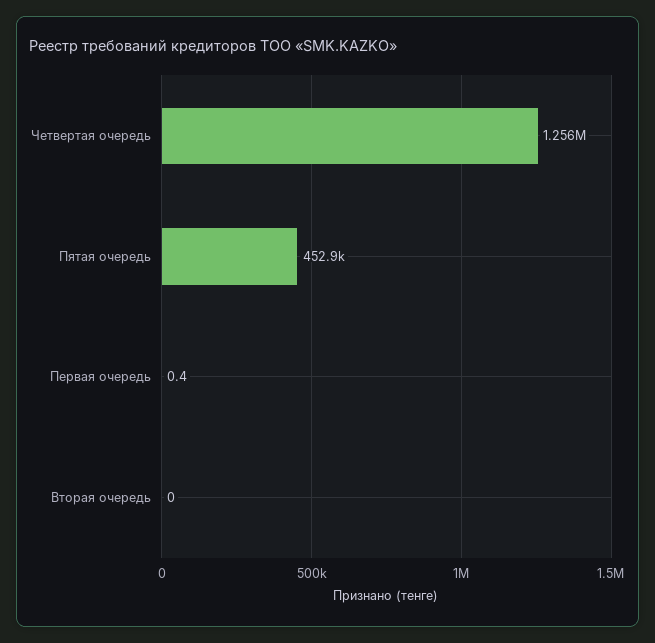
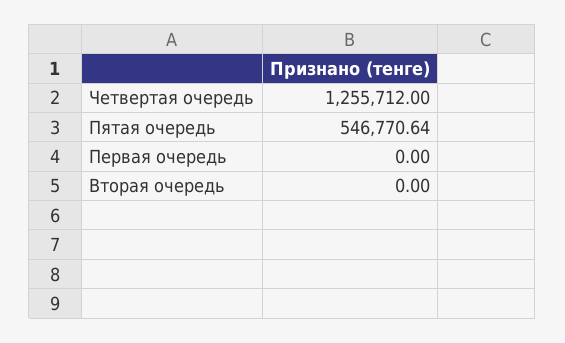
  {
    "Четвертая очередь": 1255712,
-   "Пятая очередь": 452900,
+   "Пятая очередь": 546770.64,
-   "Первая очередь": 0.4,
+   "Первая очередь": 0,
    "Вторая очередь": 0
  }

